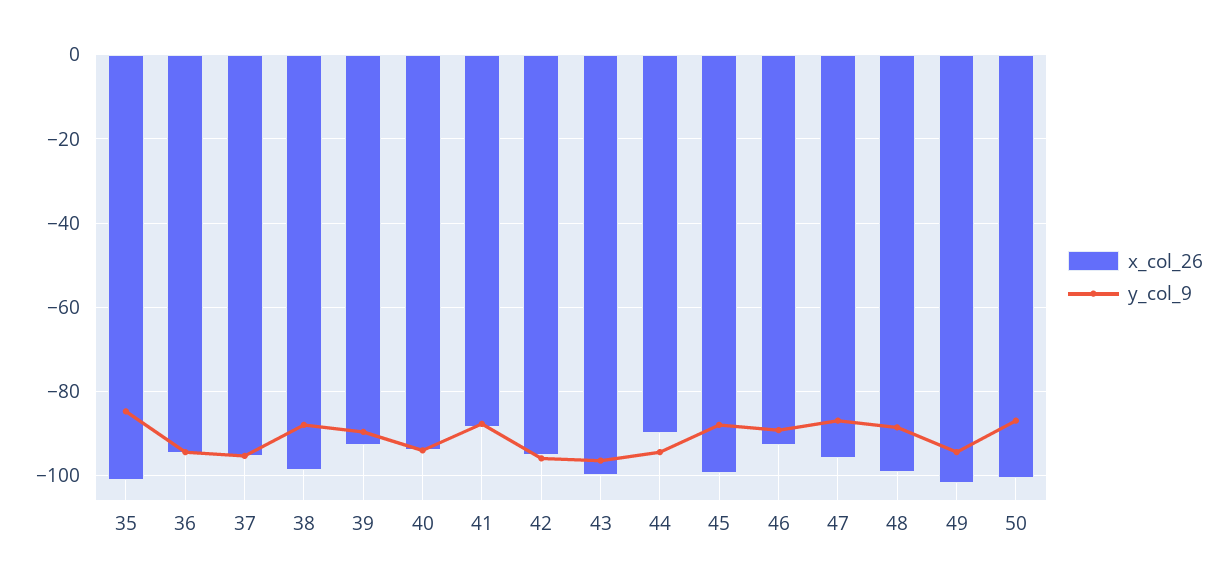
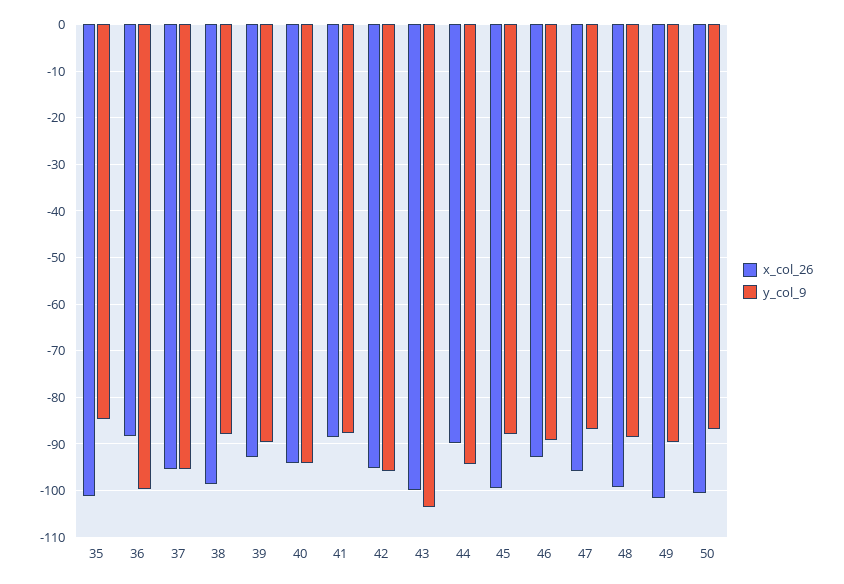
  {
    "x_col_26": {
      "35": -102,
-     "36": -94,
+     "36": -88,
      "37": -96,
      "38": -98,
      "39": -92,
      "40": -94,
      "41": -88,
      "42": -96,
      "43": -100,
      "44": -90,
      "45": -100,
      "46": -92,
      "47": -96,
      "48": -100,
      "49": -102,
      "50": -100
    },
    "y_col_9": {
      "35": -84,
-     "36": -94,
+     "36": -100,
      "37": -96,
      "38": -88,
      "39": -90,
      "40": -94,
      "41": -88,
      "42": -96,
-     "43": -96,
+     "43": -104,
      "44": -94,
      "45": -88,
      "46": -90,
      "47": -86,
      "48": -88,
-     "49": -94,
+     "49": -90,
      "50": -86
    }
  }

